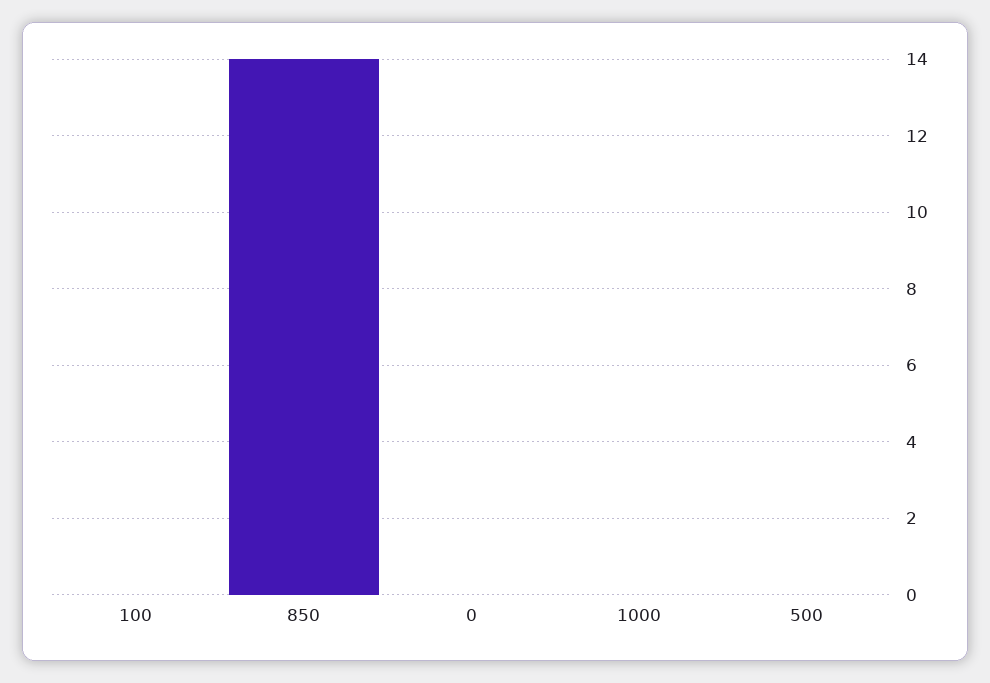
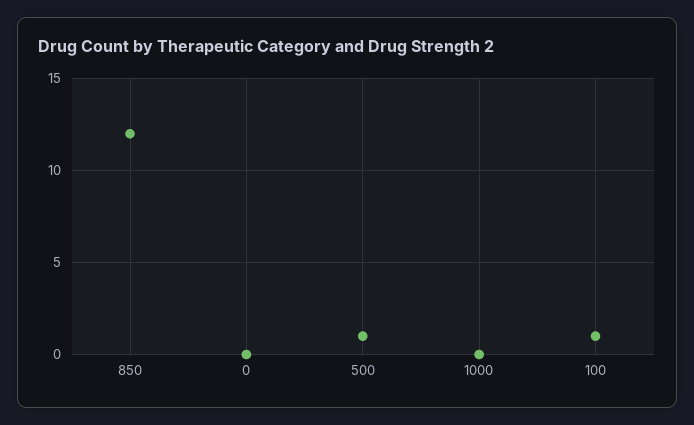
  {
-   "100": 0,
+   "100": 1,
-   "850": 14,
+   "850": 12,
    "0": 0,
    "1000": 0,
-   "500": 0
+   "500": 1
  }

